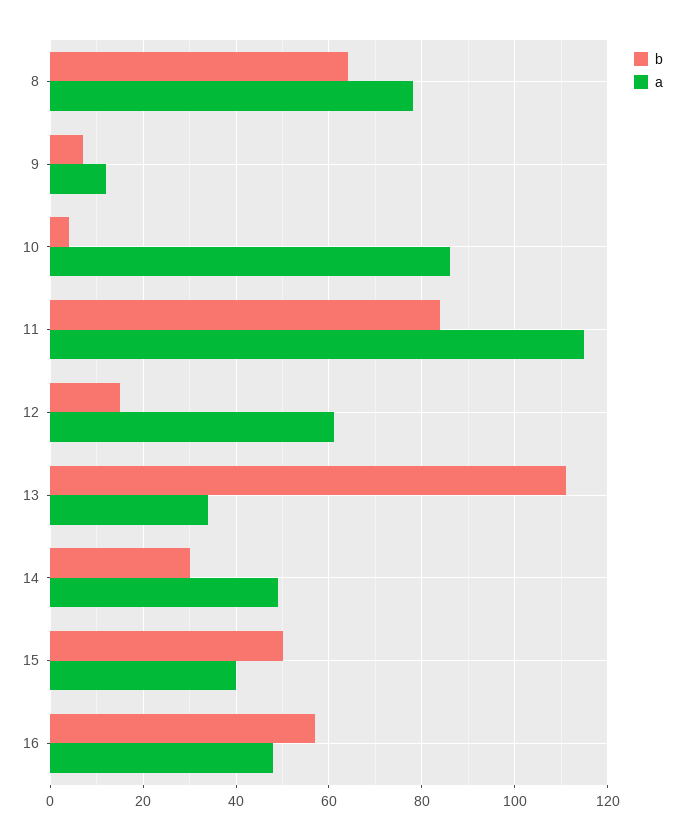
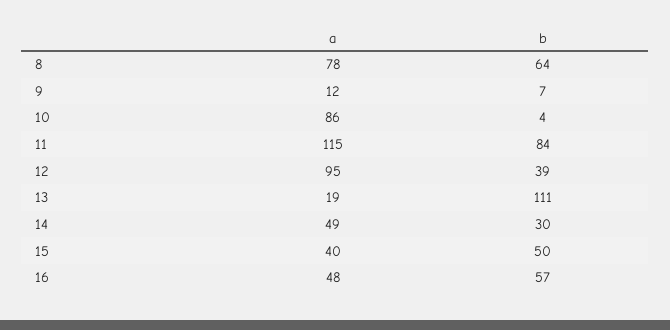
  {
    "b": {
      "8": 64,
      "9": 7,
      "10": 4,
      "11": 84,
-     "12": 15,
+     "12": 39,
      "13": 111,
      "14": 30,
      "15": 50,
      "16": 57
    },
    "a": {
      "8": 78,
      "9": 12,
      "10": 86,
      "11": 115,
-     "12": 60,
+     "12": 95,
-     "13": 35,
+     "13": 19,
      "14": 49,
      "15": 40,
      "16": 48
    }
  }

